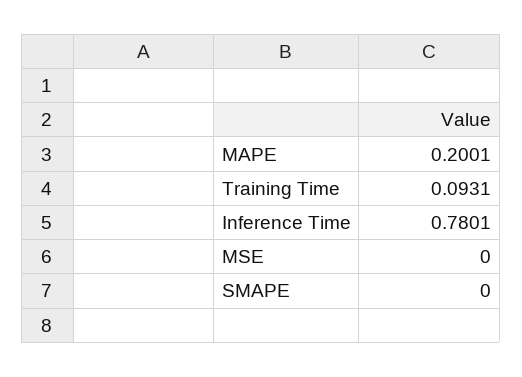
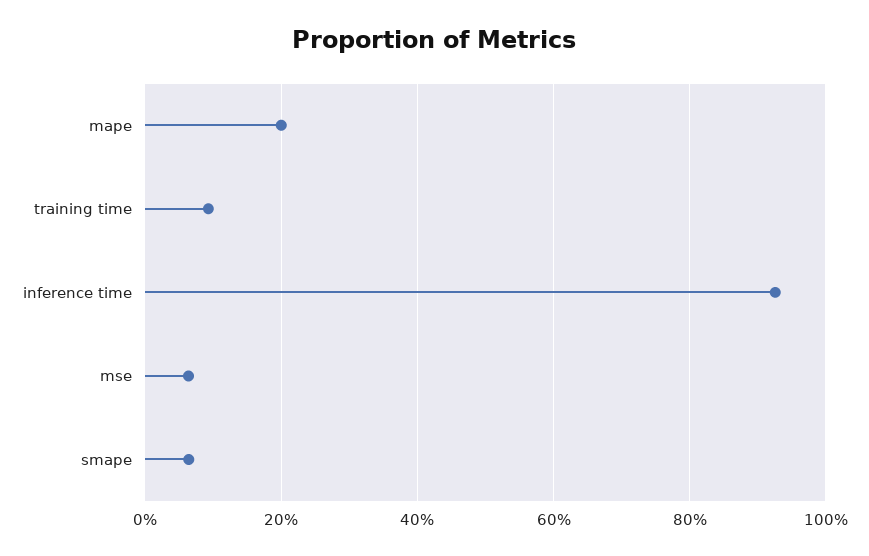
  {
    "MAPE": 0.2001,
    "Training Time": 0.0931,
-   "Inference Time": 0.7801,
+   "Inference Time": 0.92,
-   "MSE": 0,
+   "MSE": 0.06,
-   "SMAPE": 0
+   "SMAPE": 0.06
  }

